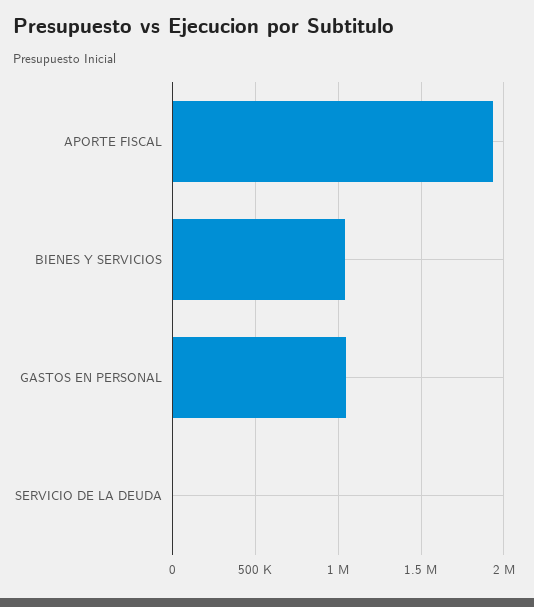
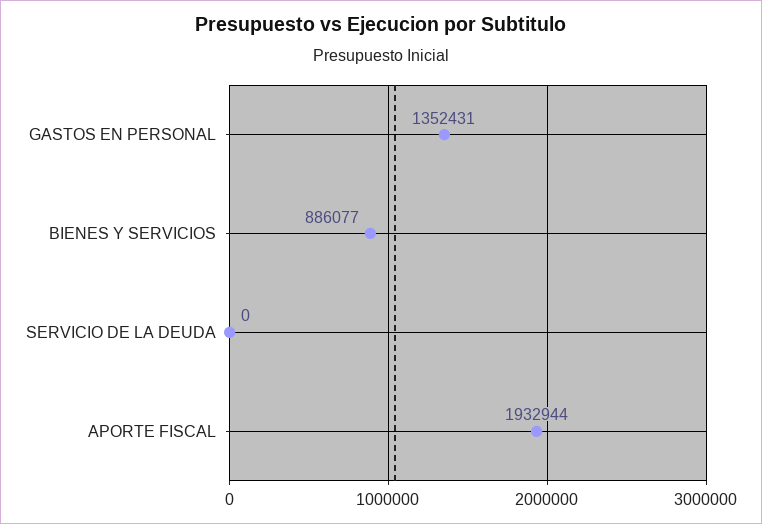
  {
    "APORTE FISCAL": 1932944,
-   "BIENES Y SERVICIOS": 1050000,
+   "BIENES Y SERVICIOS": 886077,
-   "GASTOS EN PERSONAL": 1050000,
+   "GASTOS EN PERSONAL": 1352431,
    "SERVICIO DE LA DEUDA": 0
  }

